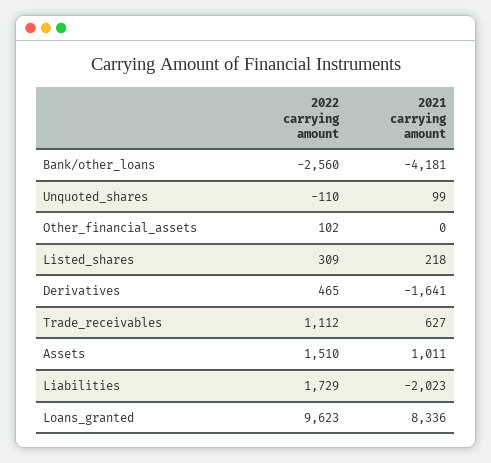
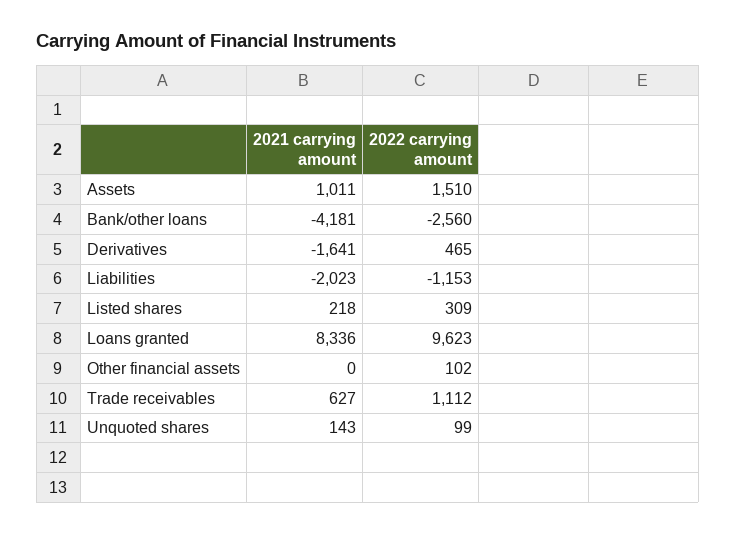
  {
    "2022 carrying amount": {
      "Bank/other_loans": -2560,
-     "Unquoted_shares": -110,
+     "Unquoted_shares": 99,
      "Other_financial_assets": 102,
      "Listed_shares": 309,
      "Derivatives": 465,
      "Trade_receivables": 1112,
      "Assets": 1510,
-     "Liabilities": 1729,
+     "Liabilities": -1153,
      "Loans_granted": 9623
    },
    "2021 carrying amount": {
      "Bank/other_loans": -4181,
-     "Unquoted_shares": 99,
+     "Unquoted_shares": 143,
      "Other_financial_assets": 0,
      "Listed_shares": 218,
      "Derivatives": -1641,
      "Trade_receivables": 627,
      "Assets": 1011,
      "Liabilities": -2023,
      "Loans_granted": 8336
    }
  }

